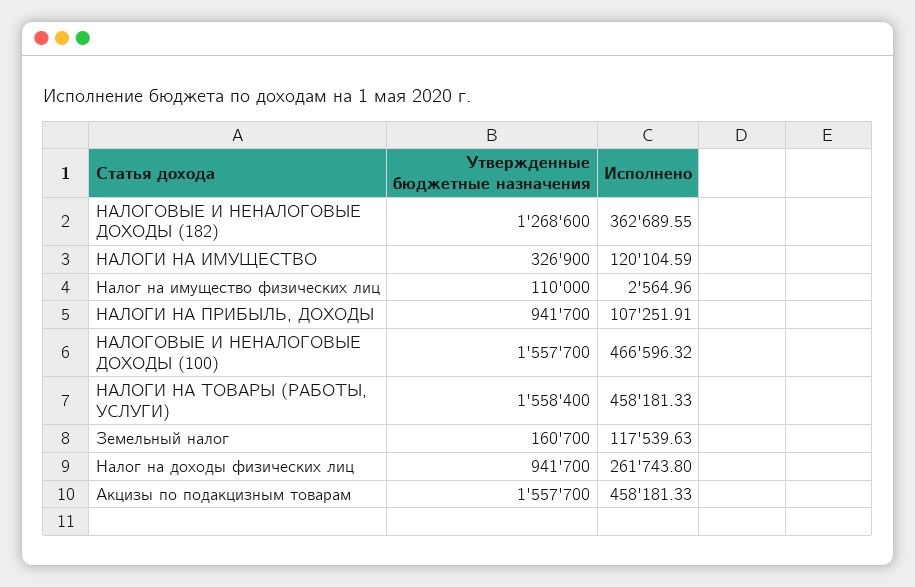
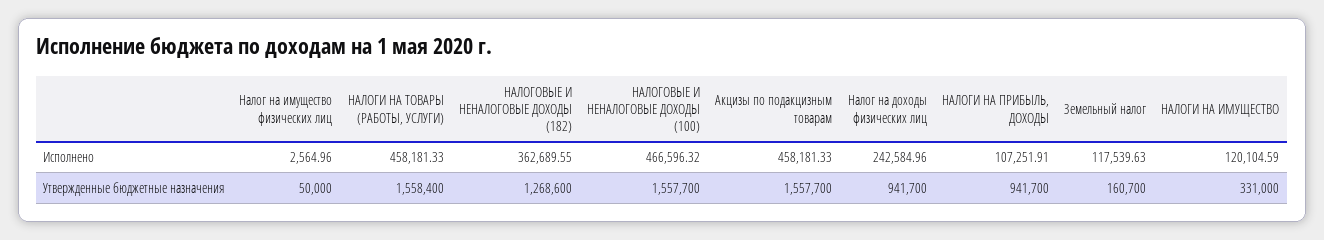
  {
    "Утвержденные бюджетные назначения": {
      "НАЛОГОВЫЕ И НЕНАЛОГОВЫЕ ДОХОДЫ (182)": 1268600,
-     "НАЛОГИ НА ИМУЩЕСТВО": 326900,
+     "НАЛОГИ НА ИМУЩЕСТВО": 331000,
-     "Налог на имущество физических лиц": 110000,
+     "Налог на имущество физических лиц": 50000,
      "НАЛОГИ НА ПРИБЫЛЬ, ДОХОДЫ": 941700,
      "НАЛОГОВЫЕ И НЕНАЛОГОВЫЕ ДОХОДЫ (100)": 1557700,
      "НАЛОГИ НА ТОВАРЫ (РАБОТЫ, УСЛУГИ)": 1558400,
      "Земельный налог": 160700,
      "Налог на доходы физических лиц": 941700,
      "Акцизы по подакцизным товарам": 1557700
    },
    "Исполнено": {
      "НАЛОГОВЫЕ И НЕНАЛОГОВЫЕ ДОХОДЫ (182)": 362689.55,
      "НАЛОГИ НА ИМУЩЕСТВО": 120104.59,
      "Налог на имущество физических лиц": 2564.96,
      "НАЛОГИ НА ПРИБЫЛЬ, ДОХОДЫ": 107251.91,
      "НАЛОГОВЫЕ И НЕНАЛОГОВЫЕ ДОХОДЫ (100)": 466596.32,
      "НАЛОГИ НА ТОВАРЫ (РАБОТЫ, УСЛУГИ)": 458181.33,
      "Земельный налог": 117539.63,
-     "Налог на доходы физических лиц": 261743.8,
+     "Налог на доходы физических лиц": 242584.96,
      "Акцизы по подакцизным товарам": 458181.33
    }
  }

